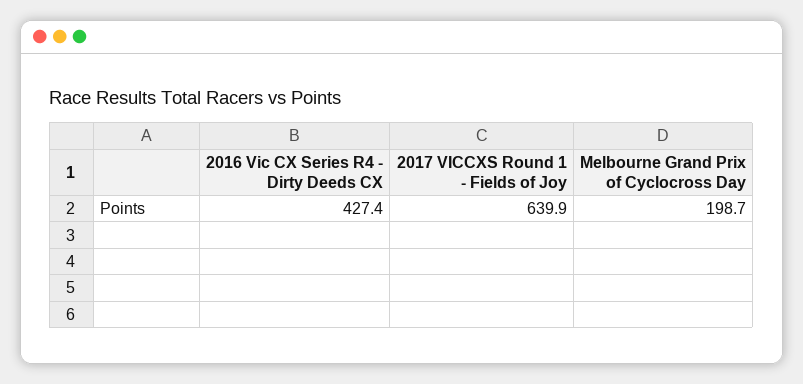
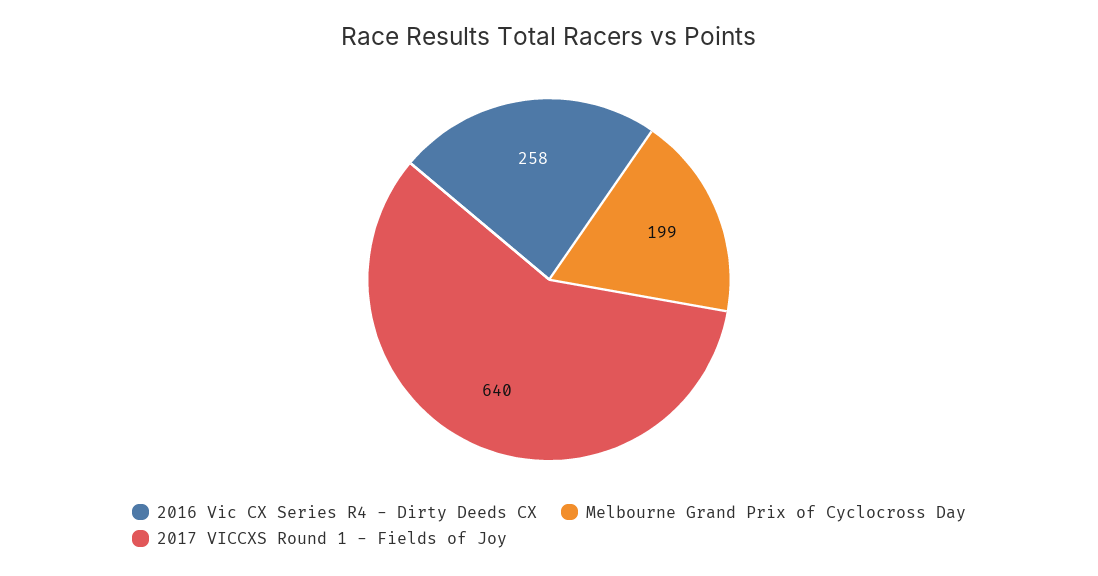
  {
-   "2016 Vic CX Series R4 - Dirty Deeds CX": 427.4,
+   "2016 Vic CX Series R4 - Dirty Deeds CX": 258,
    "2017 VICCXS Round 1 - Fields of Joy": 639.9,
    "Melbourne Grand Prix of Cyclocross Day": 198.7
  }

